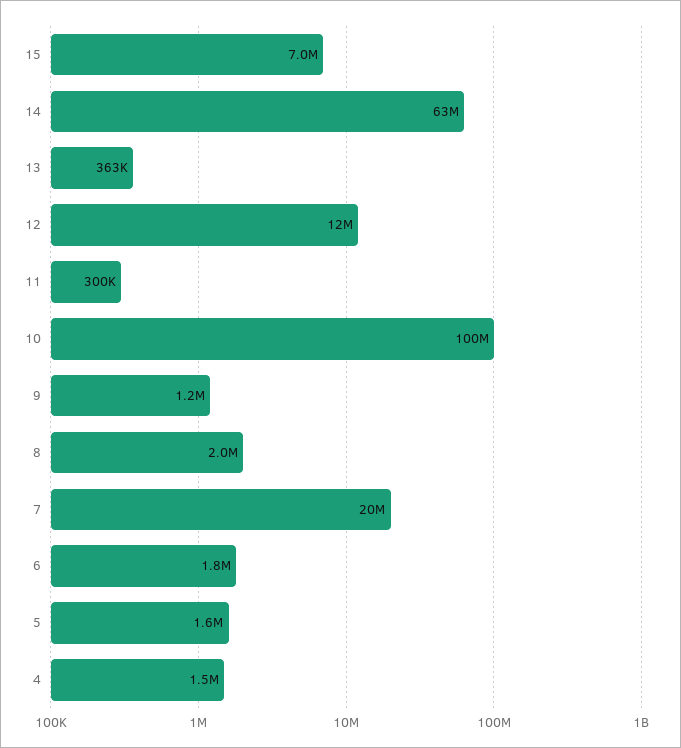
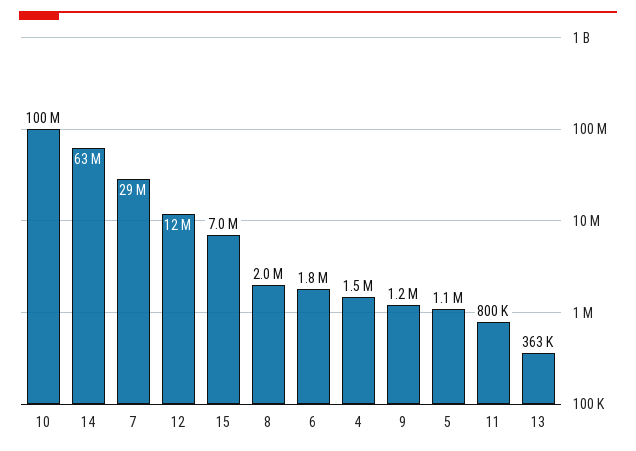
  {
    "15": 7000000,
    "14": 63000000,
    "13": 363000,
    "12": 12000000,
-   "11": 300000,
+   "11": 800000,
    "10": 100000000,
    "9": 1200000,
    "8": 2000000,
-   "7": 20000000,
+   "7": 29000000,
    "6": 1800000,
-   "5": 1600000,
+   "5": 1100000,
    "4": 1500000
  }

